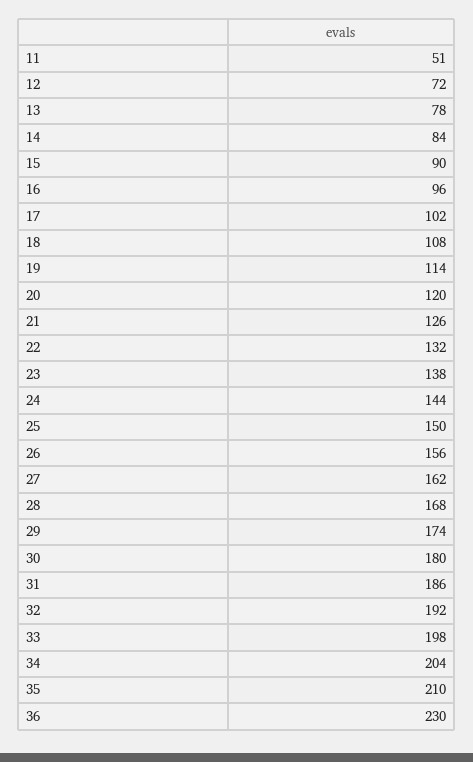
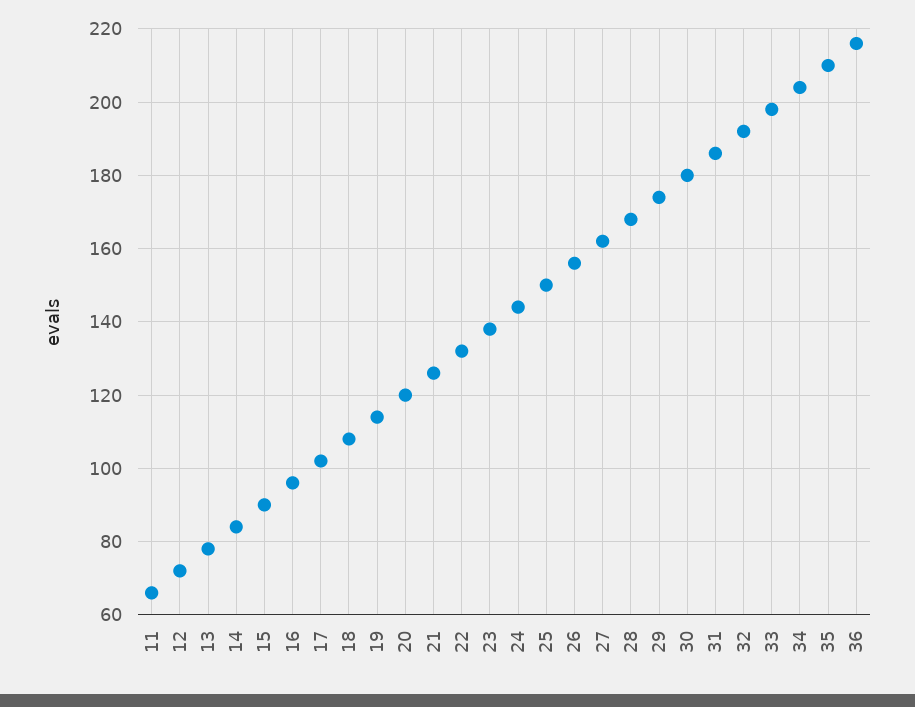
  {
-   "11": 51,
+   "11": 65,
    "12": 72,
    "13": 78,
    "14": 84,
    "15": 90,
    "16": 96,
    "17": 102,
    "18": 108,
    "19": 114,
    "20": 120,
    "21": 126,
    "22": 132,
    "23": 138,
    "24": 144,
    "25": 150,
    "26": 156,
    "27": 162,
    "28": 168,
    "29": 174,
    "30": 180,
    "31": 186,
    "32": 192,
    "33": 198,
    "34": 204,
    "35": 210,
-   "36": 230
+   "36": 215
  }

